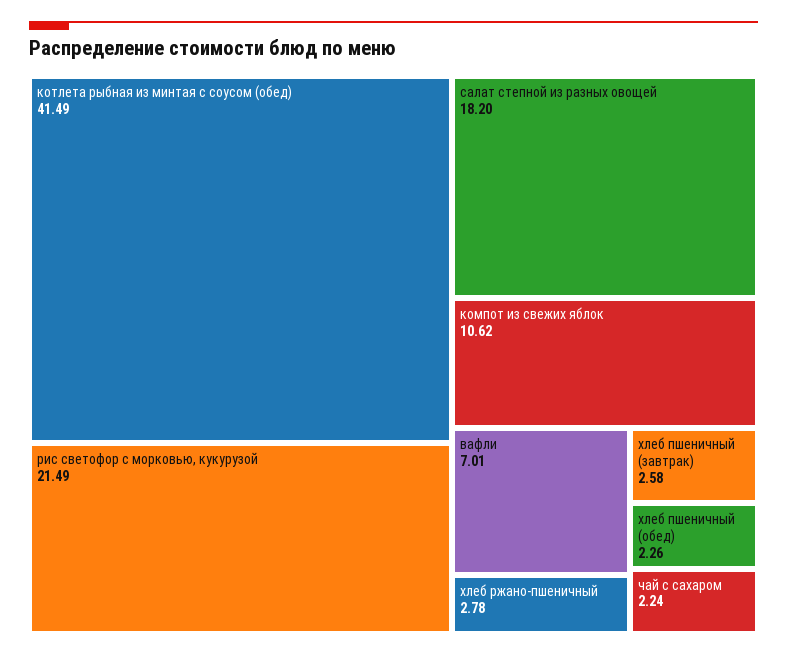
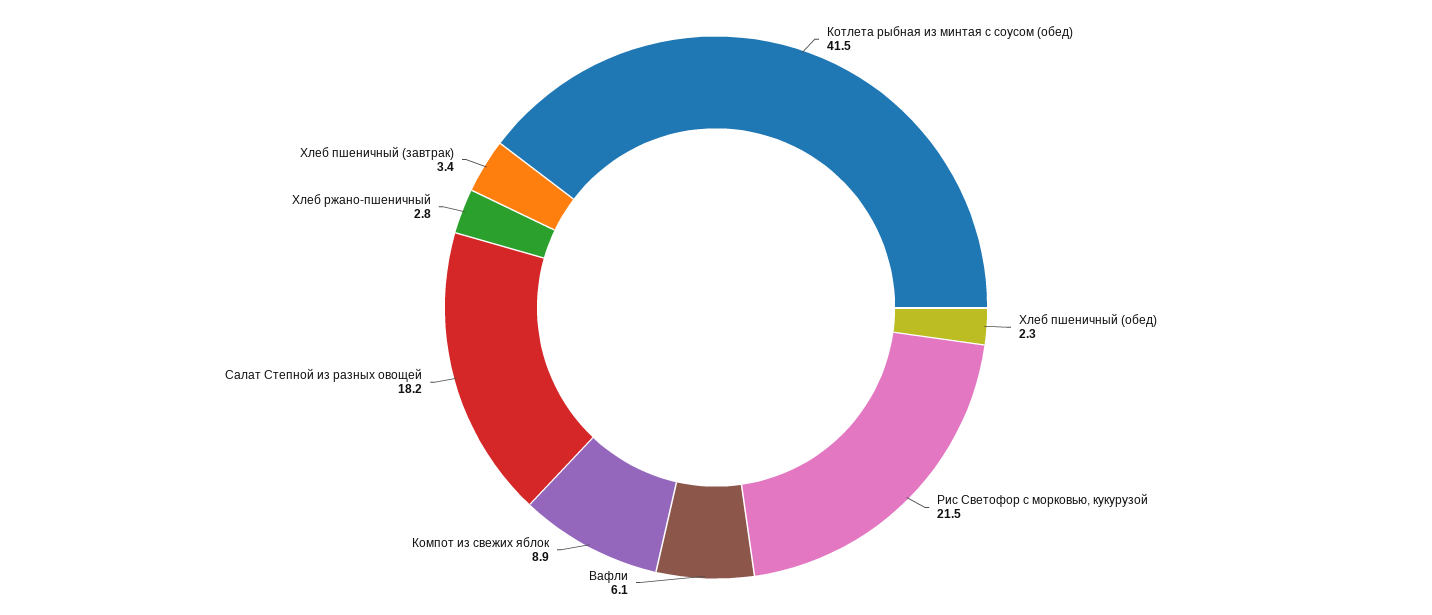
  {
    "котлета рыбная из минтая с соусом (обед)": 41.49,
    "рис светофор с морковью, кукурузой": 21.49,
    "салат степной из разных овощей": 18.2,
-   "компот из свежих яблок": 10.62,
+   "компот из свежих яблок": 8.9,
-   "вафли": 7.01,
+   "вафли": 6.1,
    "хлеб ржано-пшеничный": 2.78,
-   "хлеб пшеничный (завтрак)": 2.58,
+   "хлеб пшеничный (завтрак)": 3.4,
-   "хлеб пшеничный (обед)": 2.26,
+   "хлеб пшеничный (обед)": 2.26
-   "чай с сахаром": 2.24
  }

